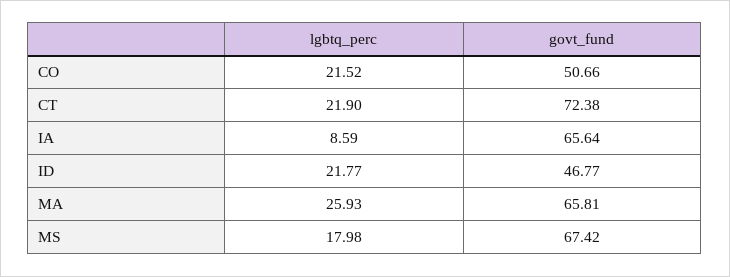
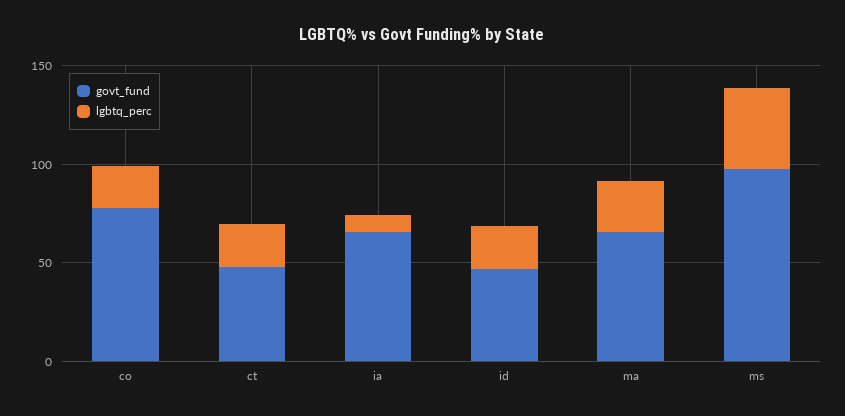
  {
    "lgbtq_perc": {
      "CO": 21.52,
      "CT": 21.9,
      "IA": 8.59,
      "ID": 21.77,
      "MA": 25.93,
-     "MS": 17.98
+     "MS": 40
    },
    "govt_fund": {
-     "CO": 50.66,
+     "CO": 80,
-     "CT": 72.38,
+     "CT": 50,
      "IA": 65.64,
      "ID": 46.77,
      "MA": 65.81,
-     "MS": 67.42
+     "MS": 100
    }
  }

